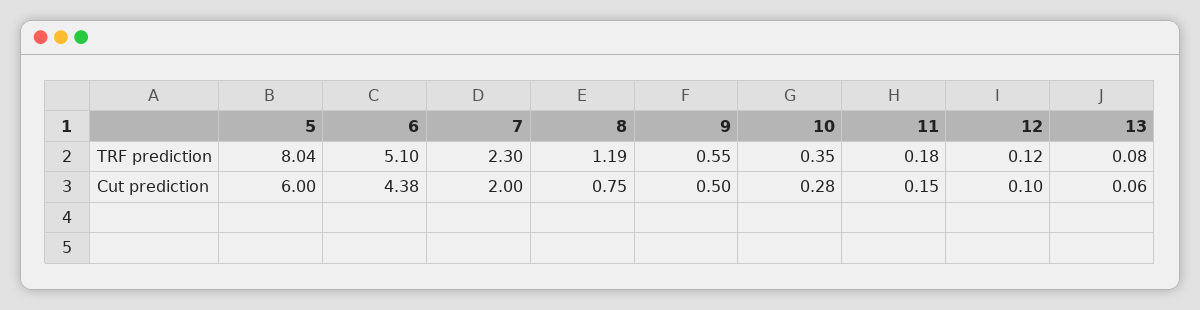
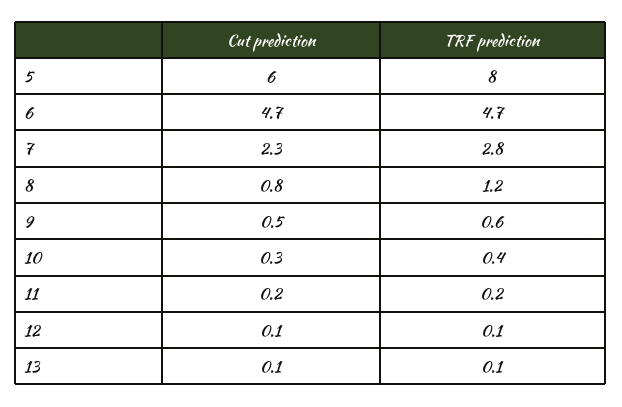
  {
    "5": {
      "TRF prediction": 8.04,
      "Cut prediction": 6
    },
    "6": {
-     "TRF prediction": 5.1,
+     "TRF prediction": 4.7,
-     "Cut prediction": 4.38
+     "Cut prediction": 4.7
    },
    "7": {
-     "TRF prediction": 2.3,
+     "TRF prediction": 2.8,
-     "Cut prediction": 2
+     "Cut prediction": 2.3
    },
    "8": {
      "TRF prediction": 1.19,
      "Cut prediction": 0.75
    },
    "9": {
      "TRF prediction": 0.55,
      "Cut prediction": 0.5
    },
    "10": {
      "TRF prediction": 0.35,
      "Cut prediction": 0.28
    },
    "11": {
      "TRF prediction": 0.18,
      "Cut prediction": 0.15
    },
    "12": {
      "TRF prediction": 0.12,
      "Cut prediction": 0.1
    },
    "13": {
      "TRF prediction": 0.08,
      "Cut prediction": 0.06
    }
  }

